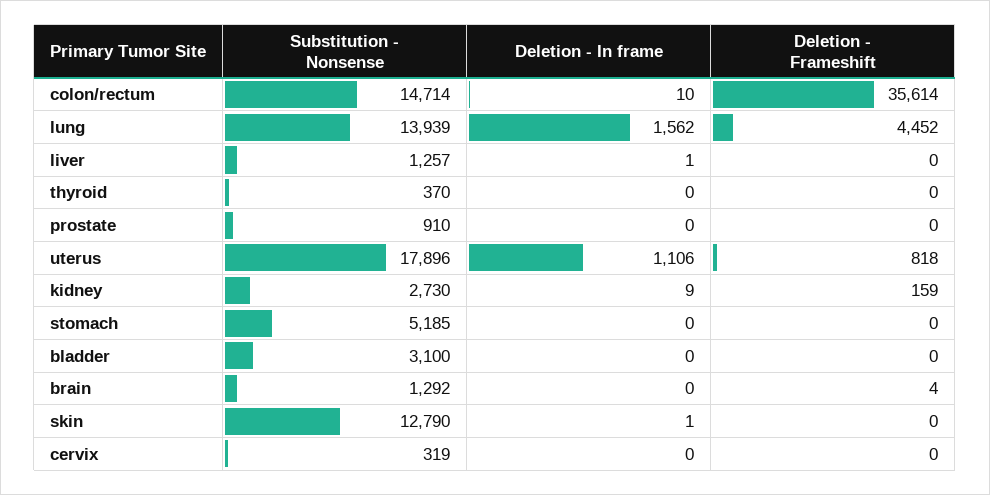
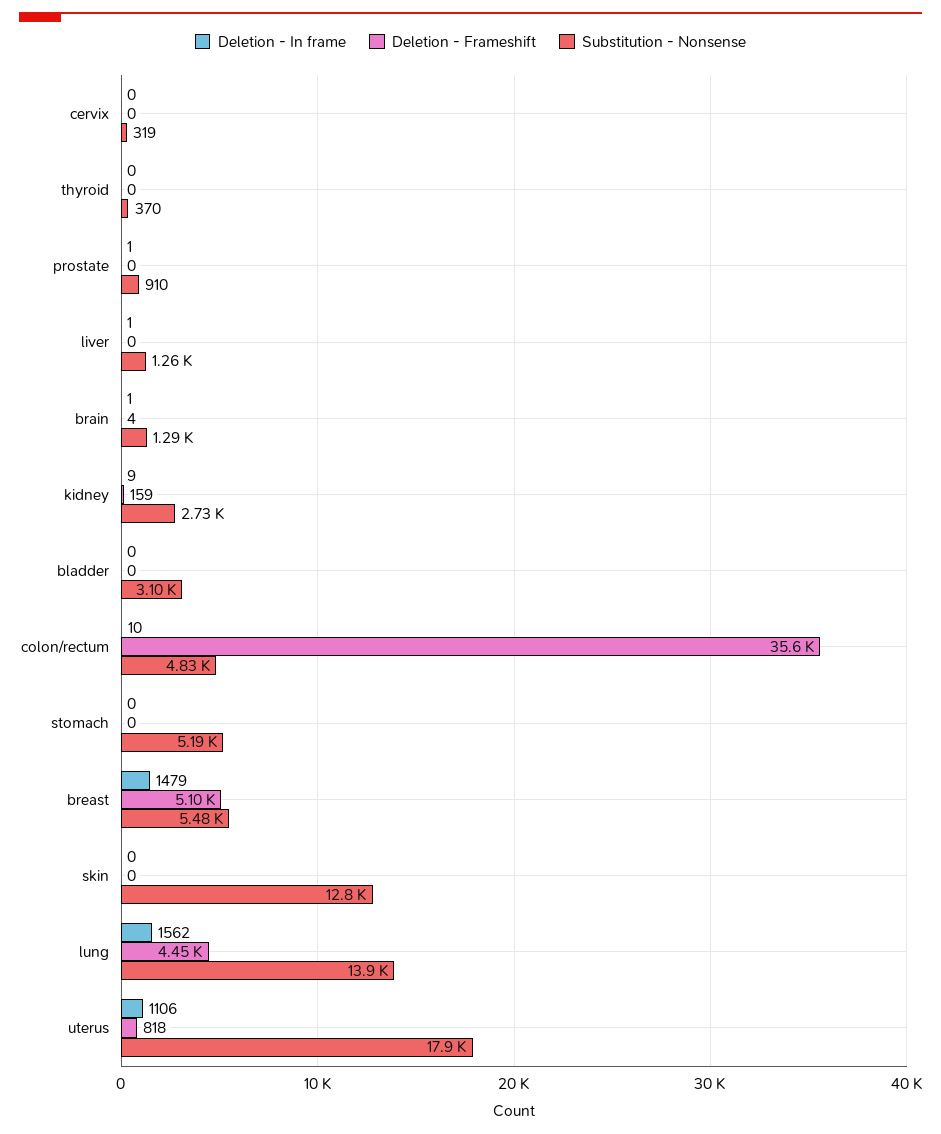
  {
    "Substitution - Nonsense": {
-     "colon/rectum": 14714,
+     "colon/rectum": 4830,
      "lung": 13939,
      "liver": 1257,
      "thyroid": 370,
      "prostate": 910,
      "uterus": 17896,
      "kidney": 2730,
      "stomach": 5185,
      "bladder": 3100,
      "brain": 1292,
      "skin": 12790,
-     "cervix": 319
+     "cervix": 319,
+     "breast": 5480
    },
    "Deletion - In frame": {
      "colon/rectum": 10,
      "lung": 1562,
      "liver": 1,
      "thyroid": 0,
-     "prostate": 0,
+     "prostate": 1,
      "uterus": 1106,
      "kidney": 9,
      "stomach": 0,
      "bladder": 0,
-     "brain": 0,
+     "brain": 1,
-     "skin": 1,
+     "skin": 0,
-     "cervix": 0
+     "cervix": 0,
+     "breast": 1479
    },
    "Deletion - Frameshift": {
      "colon/rectum": 35614,
      "lung": 4452,
      "liver": 0,
      "thyroid": 0,
      "prostate": 0,
      "uterus": 818,
      "kidney": 159,
      "stomach": 0,
      "bladder": 0,
      "brain": 4,
      "skin": 0,
-     "cervix": 0
+     "cervix": 0,
+     "breast": 5100
    }
  }

